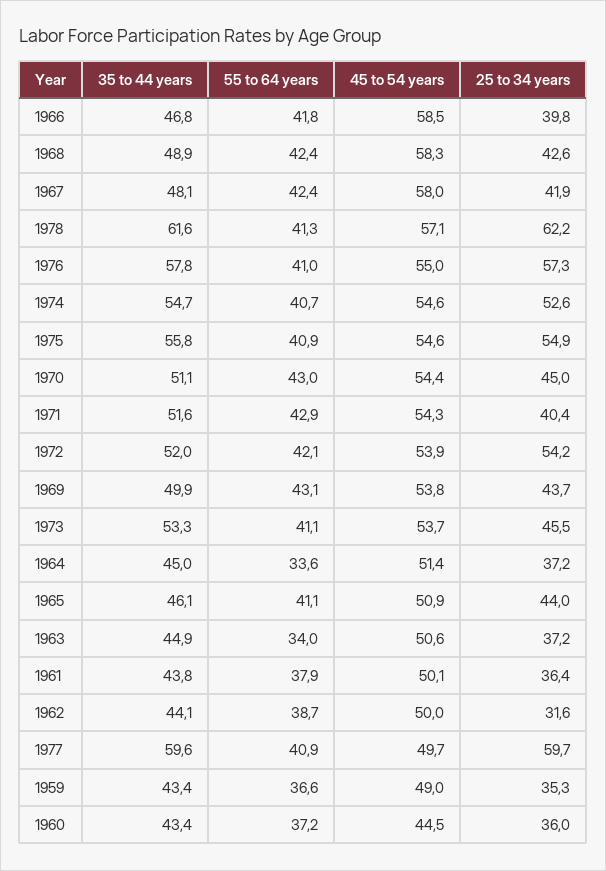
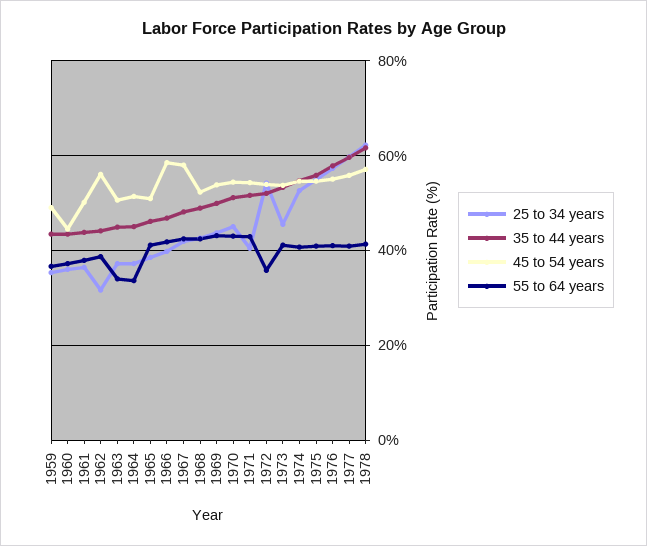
  {
    "35 to 44 years": {
      "1966": 46.8,
      "1968": 48.9,
      "1967": 48.1,
      "1978": 61.6,
      "1976": 57.8,
      "1974": 54.7,
      "1975": 55.8,
      "1970": 51.1,
      "1971": 51.6,
      "1972": 52,
      "1969": 49.9,
      "1973": 53.3,
      "1964": 45,
      "1965": 46.1,
      "1963": 44.9,
      "1961": 43.8,
      "1962": 44.1,
      "1977": 59.6,
      "1959": 43.4,
      "1960": 43.4
    },
    "55 to 64 years": {
      "1966": 41.8,
      "1968": 42.4,
      "1967": 42.4,
      "1978": 41.3,
      "1976": 41,
      "1974": 40.7,
      "1975": 40.9,
      "1970": 43,
      "1971": 42.9,
-     "1972": 42.1,
+     "1972": 36,
      "1969": 43.1,
      "1973": 41.1,
      "1964": 33.6,
      "1965": 41.1,
      "1963": 34,
      "1961": 37.9,
      "1962": 38.7,
      "1977": 40.9,
      "1959": 36.6,
      "1960": 37.2
    },
    "45 to 54 years": {
      "1966": 58.5,
-     "1968": 58.3,
+     "1968": 52,
      "1967": 58,
      "1978": 57.1,
      "1976": 55,
      "1974": 54.6,
      "1975": 54.6,
      "1970": 54.4,
      "1971": 54.3,
      "1972": 53.9,
      "1969": 53.8,
      "1973": 53.7,
      "1964": 51.4,
      "1965": 50.9,
      "1963": 50.6,
      "1961": 50.1,
-     "1962": 50,
+     "1962": 56,
-     "1977": 49.7,
+     "1977": 56,
      "1959": 49,
      "1960": 44.5
    },
    "25 to 34 years": {
      "1966": 39.8,
      "1968": 42.6,
      "1967": 41.9,
      "1978": 62.2,
      "1976": 57.3,
      "1974": 52.6,
      "1975": 54.9,
      "1970": 45,
      "1971": 40.4,
      "1972": 54.2,
      "1969": 43.7,
      "1973": 45.5,
      "1964": 37.2,
-     "1965": 44,
+     "1965": 38,
      "1963": 37.2,
      "1961": 36.4,
      "1962": 31.6,
      "1977": 59.7,
      "1959": 35.3,
      "1960": 36
    }
  }

